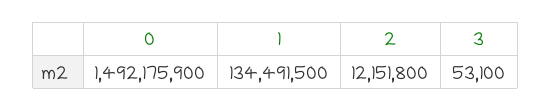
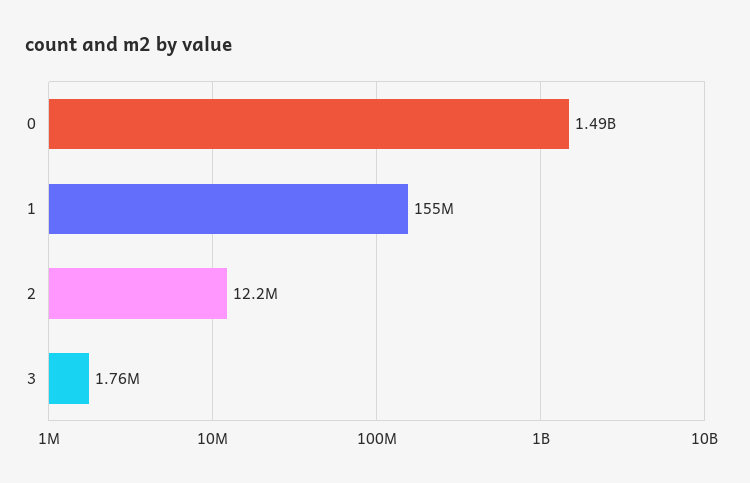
  {
    "0": 1492175900,
-   "1": 134491500,
+   "1": 155000000,
    "2": 12151800,
-   "3": 53100
+   "3": 1760000
  }

